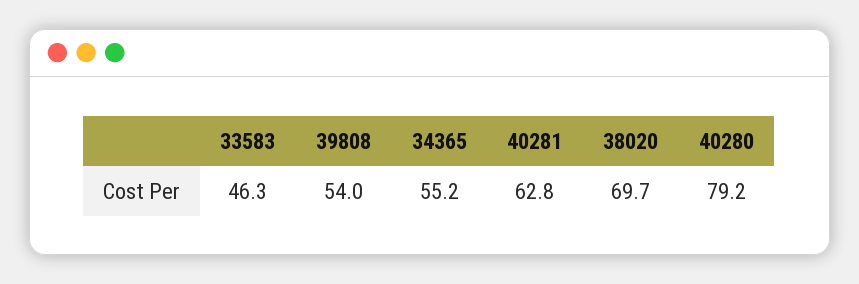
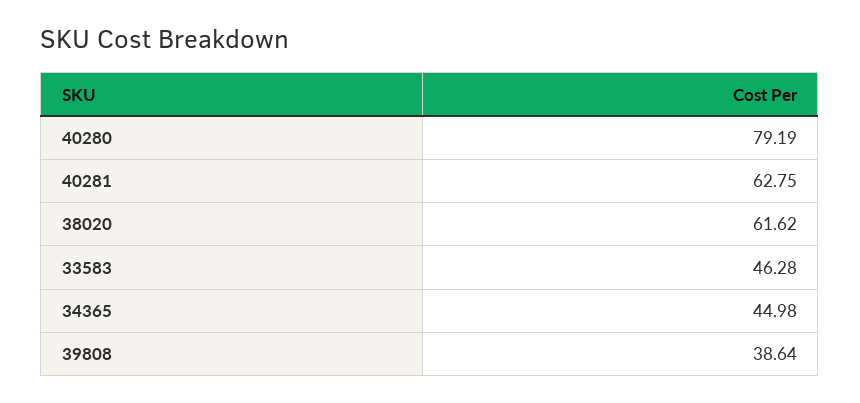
  {
    "33583": 46.28,
-   "39808": 54,
+   "39808": 38.64,
-   "34365": 55.2,
+   "34365": 44.98,
    "40281": 62.75,
-   "38020": 69.7,
+   "38020": 61.62,
    "40280": 79.19
  }

